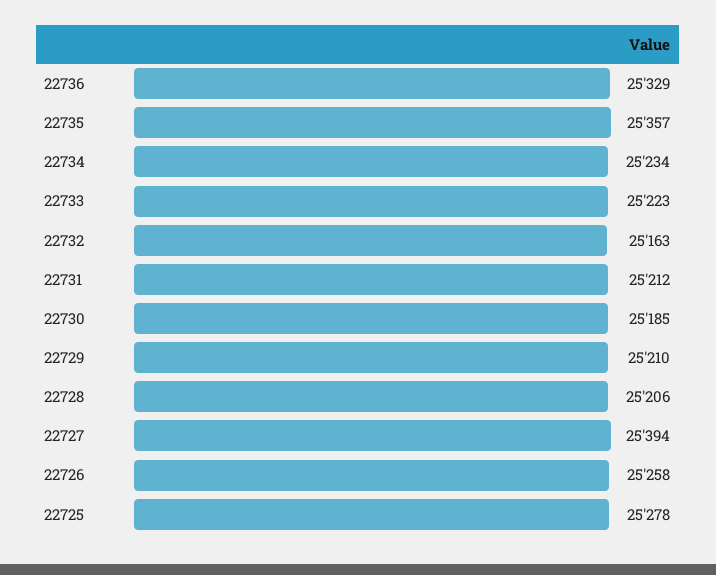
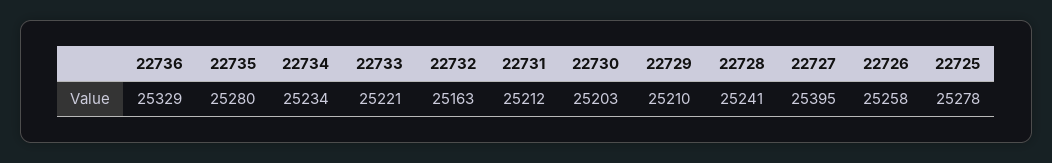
  {
    "22736": 25329,
-   "22735": 25357,
+   "22735": 25280,
    "22734": 25234,
-   "22733": 25223,
+   "22733": 25221,
    "22732": 25163,
    "22731": 25212,
-   "22730": 25185,
+   "22730": 25203,
    "22729": 25210,
-   "22728": 25206,
+   "22728": 25241,
-   "22727": 25394,
+   "22727": 25395,
    "22726": 25258,
    "22725": 25278
  }

